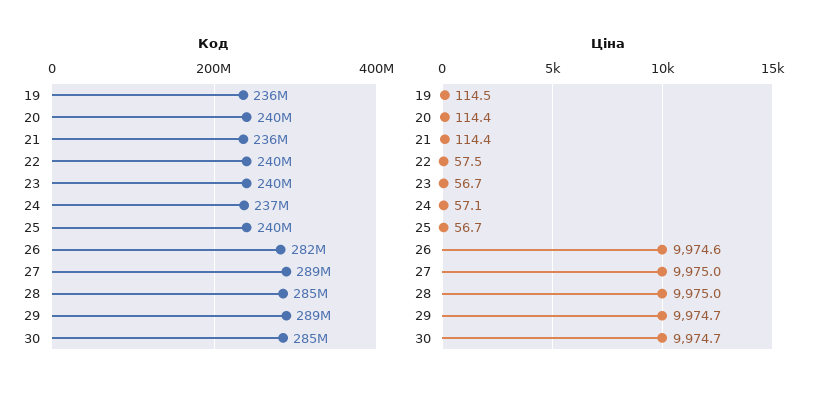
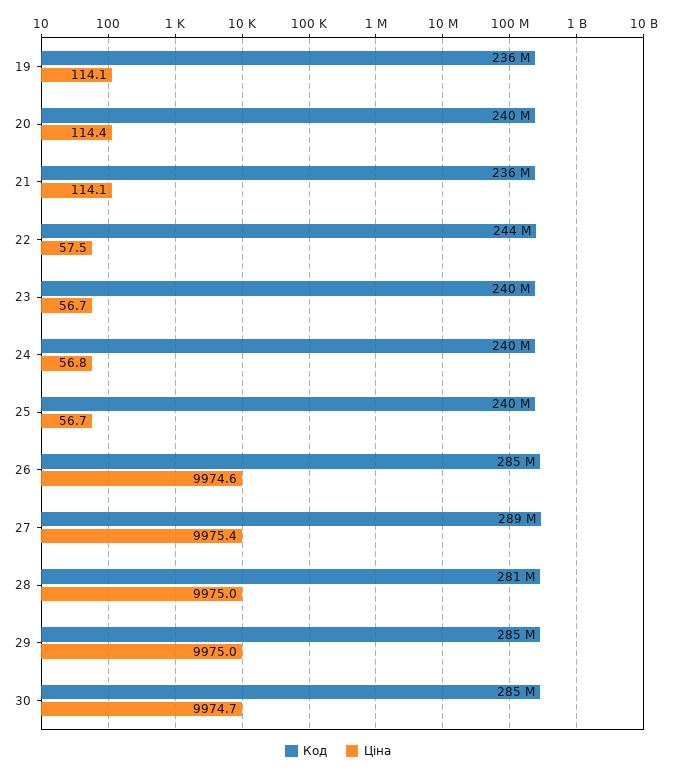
  {
    "Код": {
      "19": 236000000,
      "20": 240000000,
      "21": 236000000,
-     "22": 240000000,
+     "22": 244000000,
      "23": 240000000,
-     "24": 237000000,
+     "24": 240000000,
      "25": 240000000,
-     "26": 282000000,
+     "26": 285000000,
      "27": 289000000,
-     "28": 285000000,
+     "28": 281000000,
-     "29": 289000000,
+     "29": 285000000,
      "30": 285000000
    },
    "Ціна": {
-     "19": 114.5,
+     "19": 114.1,
      "20": 114.4,
-     "21": 114.4,
+     "21": 114.1,
      "22": 57.5,
      "23": 56.7,
-     "24": 57.1,
+     "24": 56.8,
      "25": 56.7,
      "26": 9974.6,
-     "27": 9975,
+     "27": 9975.4,
      "28": 9975,
-     "29": 9974.7,
+     "29": 9975,
      "30": 9974.7
    }
  }

